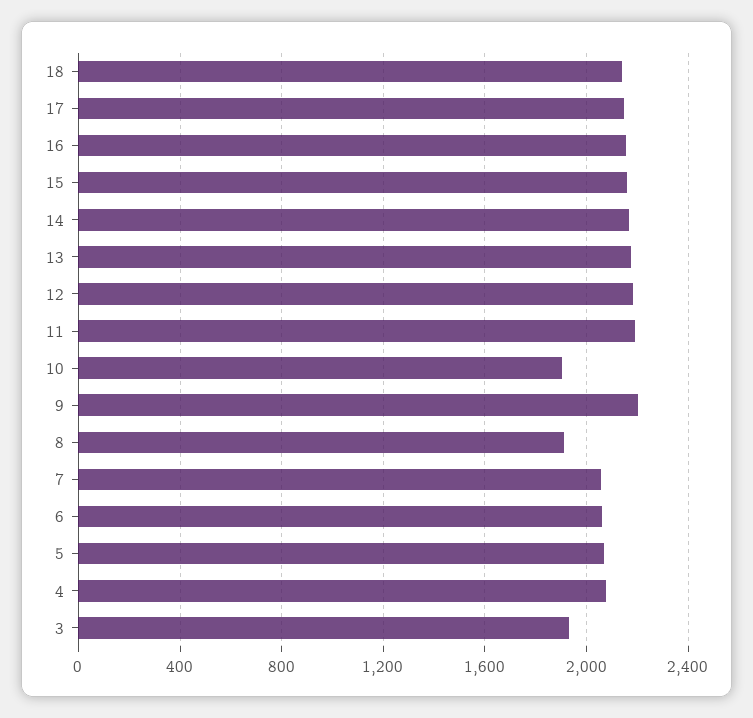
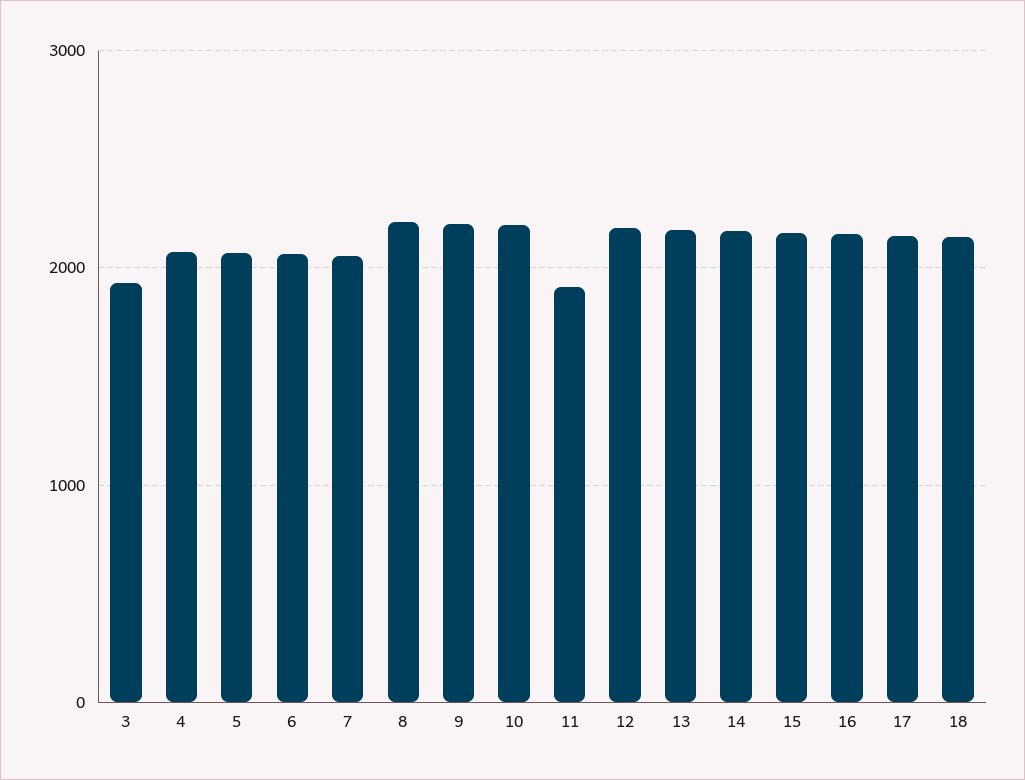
  {
    "18": 2150,
    "17": 2150,
    "16": 2150,
    "15": 2150,
    "14": 2150,
    "13": 2200,
    "12": 2200,
-   "11": 2200,
+   "11": 1900,
-   "10": 1900,
+   "10": 2200,
    "9": 2200,
-   "8": 1900,
+   "8": 2200,
    "7": 2050,
    "6": 2050,
    "5": 2050,
    "4": 2100,
    "3": 1950
  }

